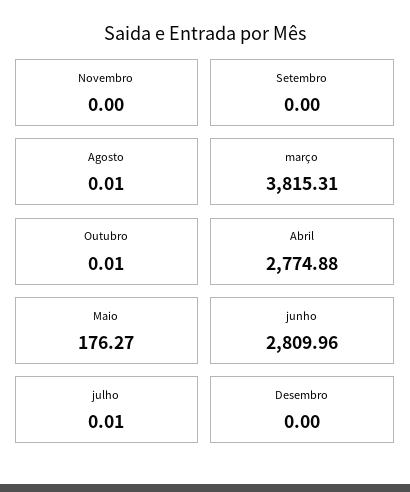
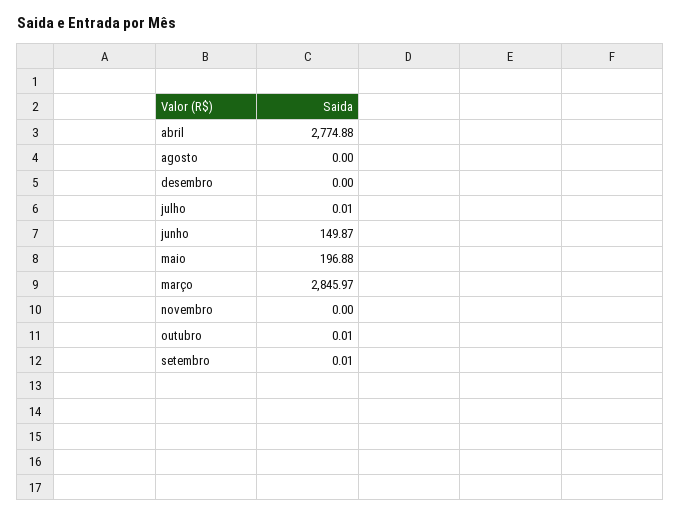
  {
    "Novembro": 0,
-   "Setembro": 0,
+   "Setembro": 0.01,
-   "Agosto": 0.01,
+   "Agosto": 0,
-   "março": 3815.31,
+   "março": 2845.97,
    "Outubro": 0.01,
    "Abril": 2774.88,
-   "Maio": 176.27,
+   "Maio": 196.88,
-   "junho": 2809.96,
+   "junho": 149.87,
    "julho": 0.01,
    "Desembro": 0
  }

